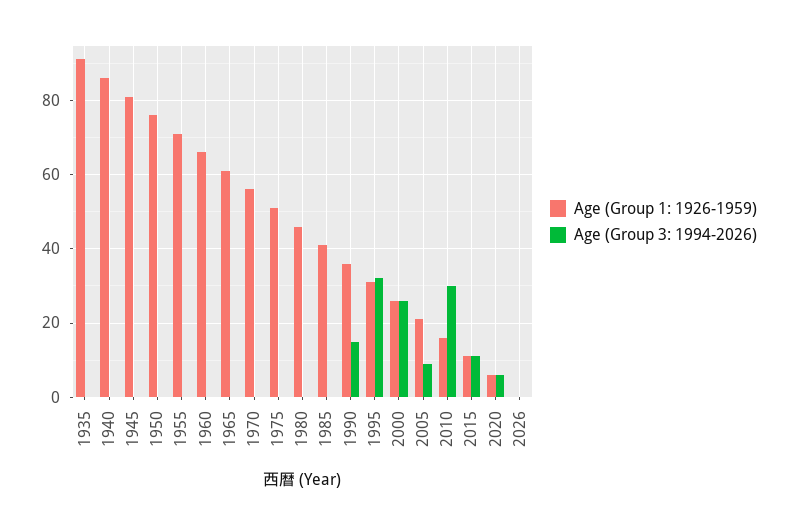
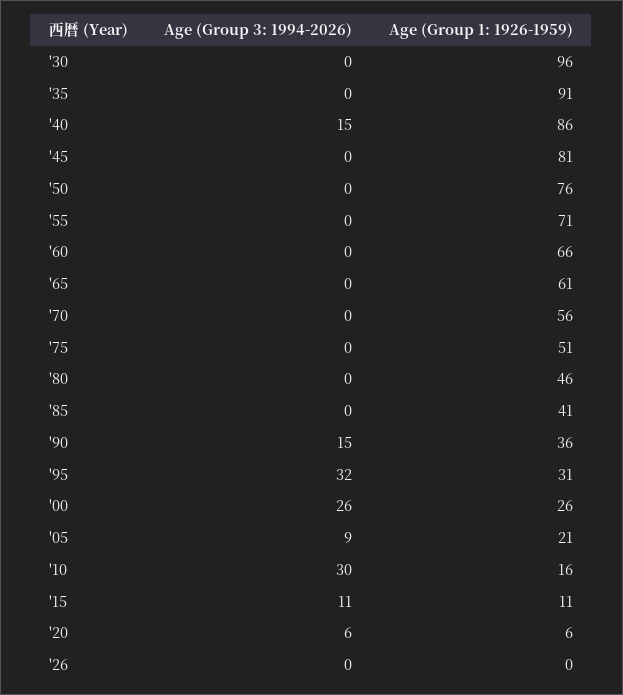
  {
    "Age (Group 1: 1926-1959)": {
      "1935": 91,
      "1940": 86,
      "1945": 81,
      "1950": 76,
      "1955": 71,
      "1960": 66,
      "1965": 61,
      "1970": 56,
      "1975": 51,
      "1980": 46,
      "1985": 41,
      "1990": 36,
      "1995": 31,
      "2000": 26,
      "2005": 21,
      "2010": 16,
      "2015": 11,
      "2020": 6,
-     "2026": 0
+     "2026": 0,
+     "'30": 96
    },
    "Age (Group 3: 1994-2026)": {
      "1935": 0,
-     "1940": 0,
+     "1940": 15,
      "1945": 0,
      "1950": 0,
      "1955": 0,
      "1960": 0,
      "1965": 0,
      "1970": 0,
      "1975": 0,
      "1980": 0,
      "1985": 0,
      "1990": 15,
      "1995": 32,
      "2000": 26,
      "2005": 9,
      "2010": 30,
      "2015": 11,
      "2020": 6,
-     "2026": 0
+     "2026": 0,
+     "'30": 0
    }
  }

